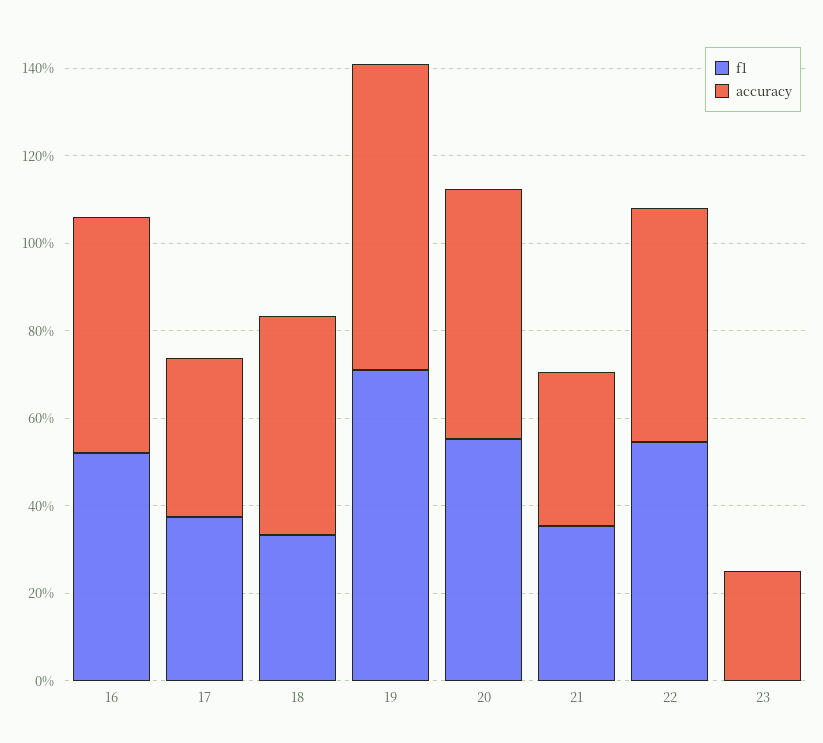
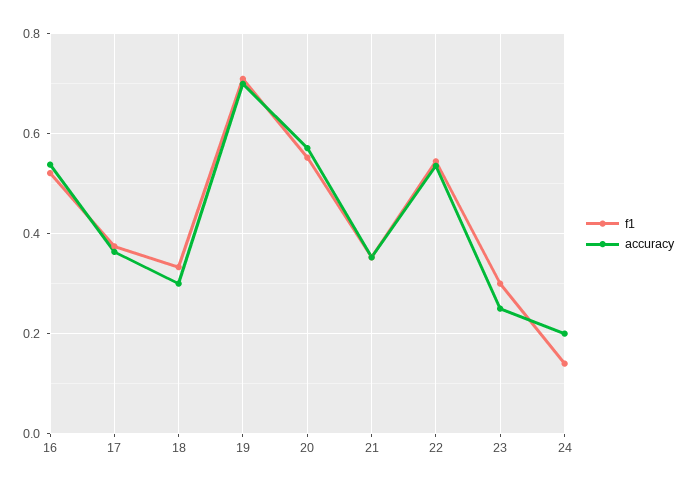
  {
    "f1": {
      "16": 0.52,
      "17": 0.38,
      "18": 0.34,
      "19": 0.7,
      "20": 0.56,
      "21": 0.36,
      "22": 0.54,
-     "23": 0
+     "23": 0.3,
+     "24": 0.14
    },
    "accuracy": {
      "16": 0.54,
      "17": 0.36,
-     "18": 0.5,
+     "18": 0.3,
      "19": 0.7,
      "20": 0.58,
      "21": 0.36,
      "22": 0.54,
-     "23": 0.26
+     "23": 0.26,
+     "24": 0.2
    }
  }

